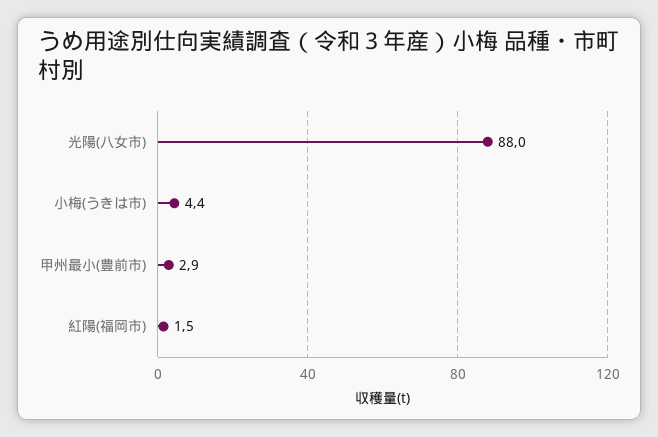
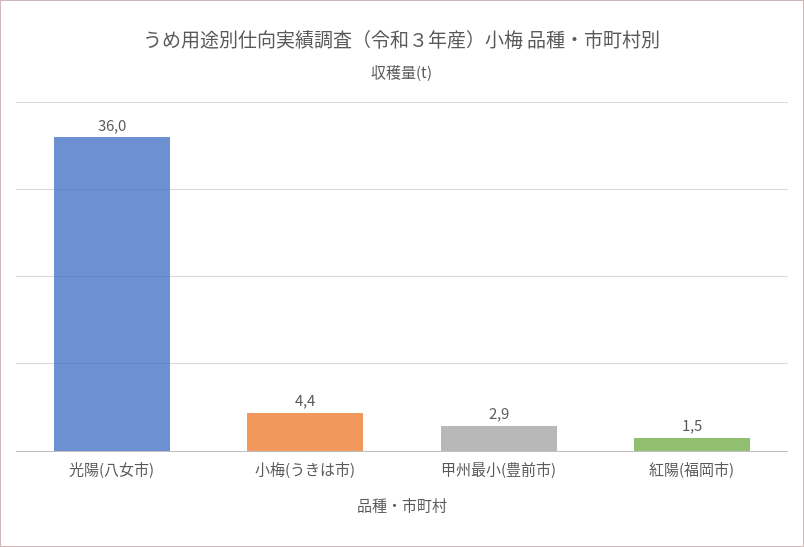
  {
-   "光陽(八女市)": 88,
+   "光陽(八女市)": 36,
    "小梅(うきは市)": 4.4,
    "甲州最小(豊前市)": 2.9,
    "紅陽(福岡市)": 1.5
  }

